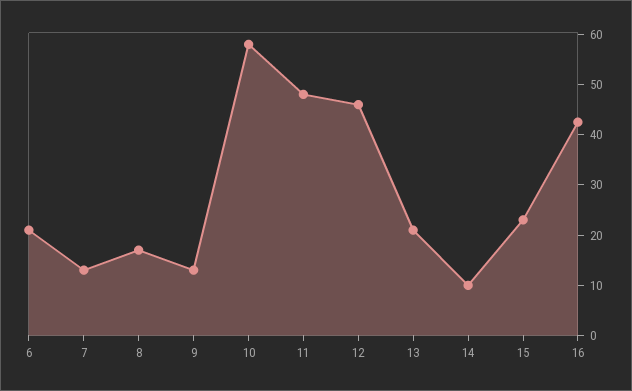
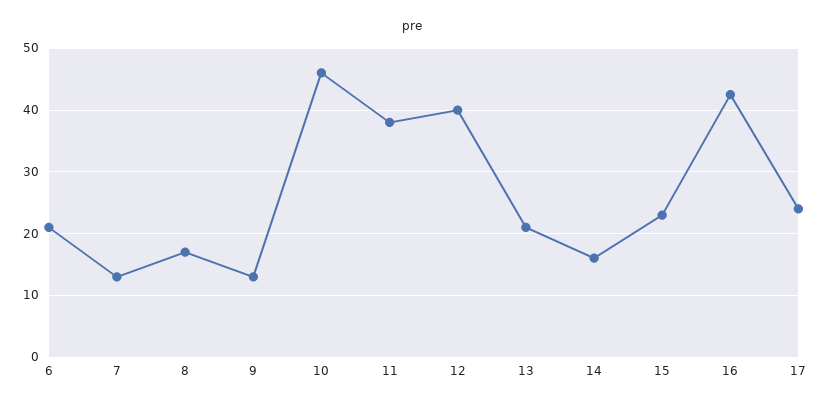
  {
    "6": 21,
    "7": 13,
    "8": 17,
    "9": 13,
-   "10": 58,
+   "10": 46,
-   "11": 48,
+   "11": 38,
-   "12": 46,
+   "12": 40,
    "13": 21,
-   "14": 10,
+   "14": 16,
    "15": 23,
-   "16": 43
+   "16": 43,
+   "17": 24
  }

